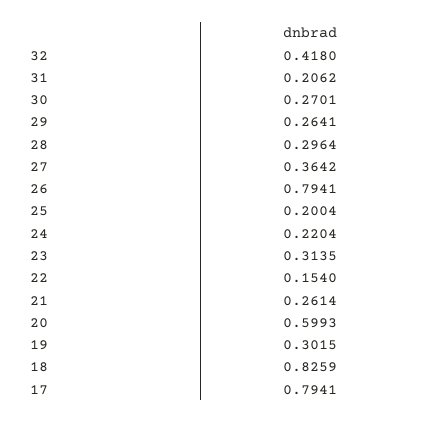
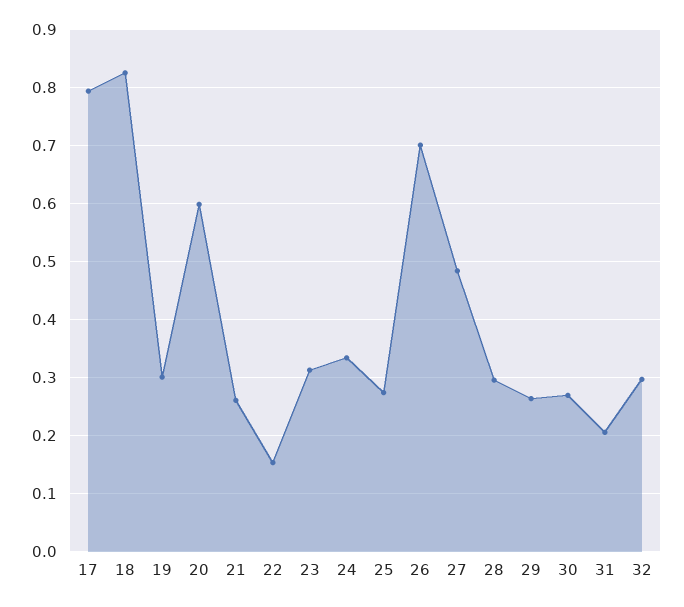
  {
-   "32": 0.418,
+   "32": 0.3,
    "31": 0.2062,
    "30": 0.2701,
    "29": 0.2641,
    "28": 0.2964,
-   "27": 0.3642,
+   "27": 0.48,
-   "26": 0.7941,
+   "26": 0.7,
-   "25": 0.2004,
+   "25": 0.28,
-   "24": 0.2204,
+   "24": 0.34,
    "23": 0.3135,
    "22": 0.154,
    "21": 0.2614,
    "20": 0.5993,
    "19": 0.3015,
    "18": 0.8259,
    "17": 0.7941
  }

